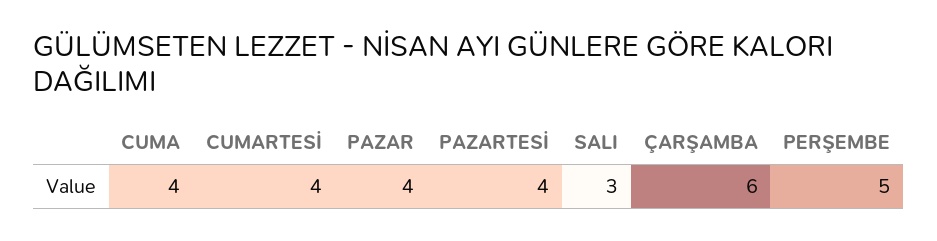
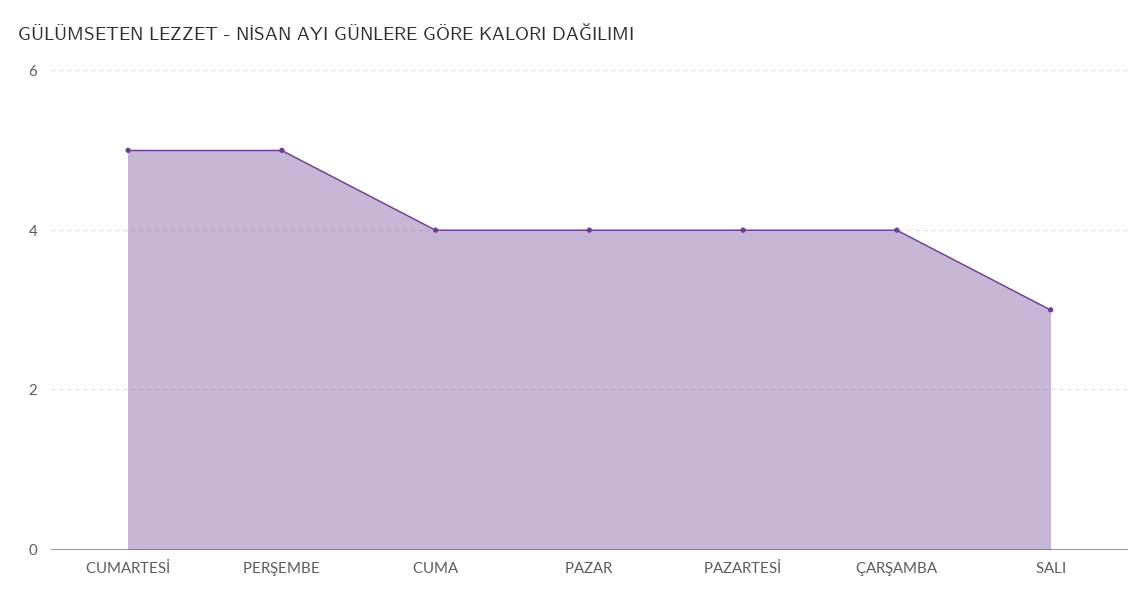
  {
    "CUMA": 4,
-   "CUMARTESİ": 4,
+   "CUMARTESİ": 5,
    "PAZAR": 4,
    "PAZARTESİ": 4,
    "SALI": 3,
-   "ÇARŞAMBA": 6,
+   "ÇARŞAMBA": 4,
    "PERŞEMBE": 5
  }

